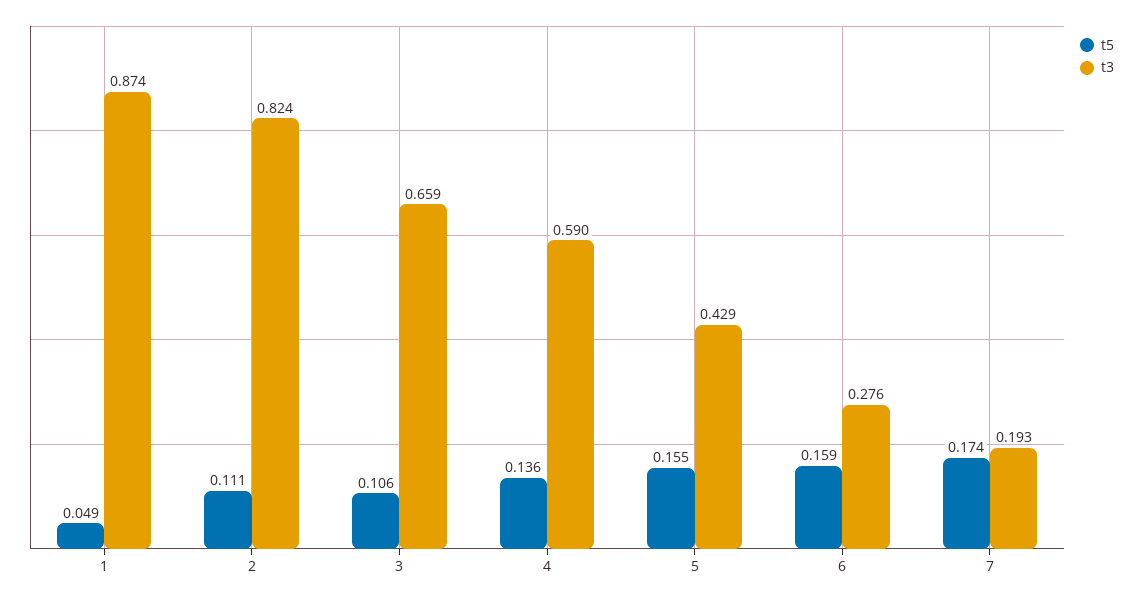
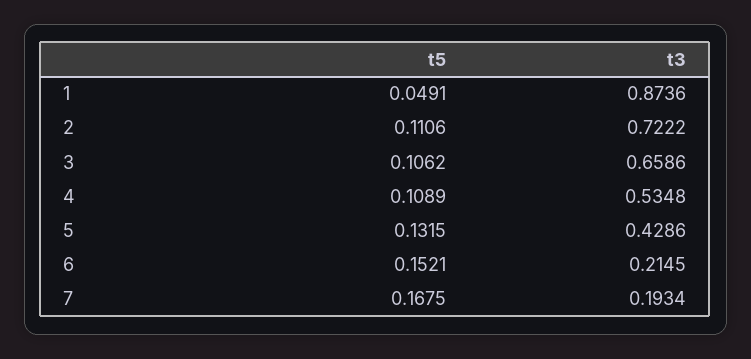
  {
    "t5": {
      "1": 0.0491,
      "2": 0.1106,
      "3": 0.1062,
-     "4": 0.136,
+     "4": 0.1089,
-     "5": 0.155,
+     "5": 0.1315,
-     "6": 0.159,
+     "6": 0.1521,
-     "7": 0.174
+     "7": 0.1675
    },
    "t3": {
      "1": 0.8736,
-     "2": 0.824,
+     "2": 0.7222,
      "3": 0.6586,
-     "4": 0.59,
+     "4": 0.5348,
      "5": 0.4286,
-     "6": 0.276,
+     "6": 0.2145,
      "7": 0.1934
    }
  }

